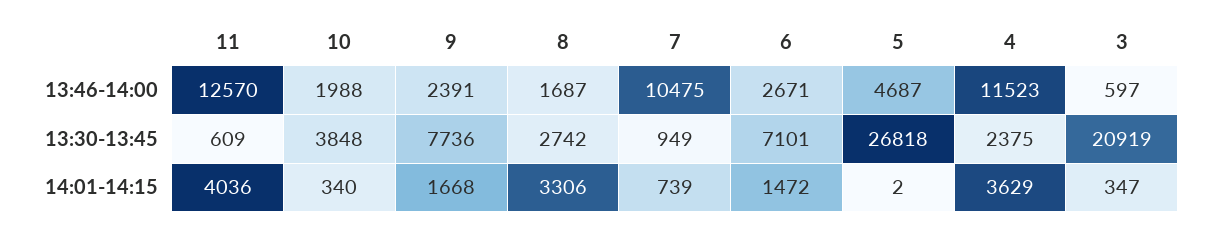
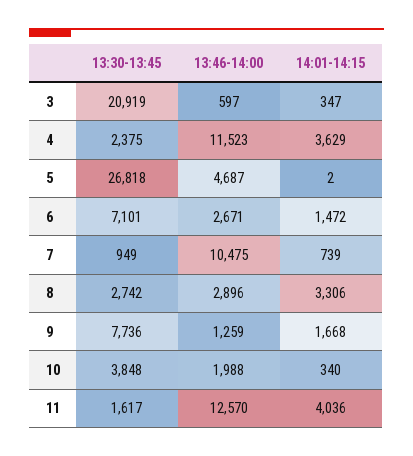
  {
    "11": {
      "13:46-14:00": 12570,
-     "13:30-13:45": 609,
+     "13:30-13:45": 1617,
      "14:01-14:15": 4036
    },
    "10": {
      "13:46-14:00": 1988,
      "13:30-13:45": 3848,
      "14:01-14:15": 340
    },
    "9": {
-     "13:46-14:00": 2391,
+     "13:46-14:00": 1259,
      "13:30-13:45": 7736,
      "14:01-14:15": 1668
    },
    "8": {
-     "13:46-14:00": 1687,
+     "13:46-14:00": 2896,
      "13:30-13:45": 2742,
      "14:01-14:15": 3306
    },
    "7": {
      "13:46-14:00": 10475,
      "13:30-13:45": 949,
      "14:01-14:15": 739
    },
    "6": {
      "13:46-14:00": 2671,
      "13:30-13:45": 7101,
      "14:01-14:15": 1472
    },
    "5": {
      "13:46-14:00": 4687,
      "13:30-13:45": 26818,
      "14:01-14:15": 2
    },
    "4": {
      "13:46-14:00": 11523,
      "13:30-13:45": 2375,
      "14:01-14:15": 3629
    },
    "3": {
      "13:46-14:00": 597,
      "13:30-13:45": 20919,
      "14:01-14:15": 347
    }
  }

